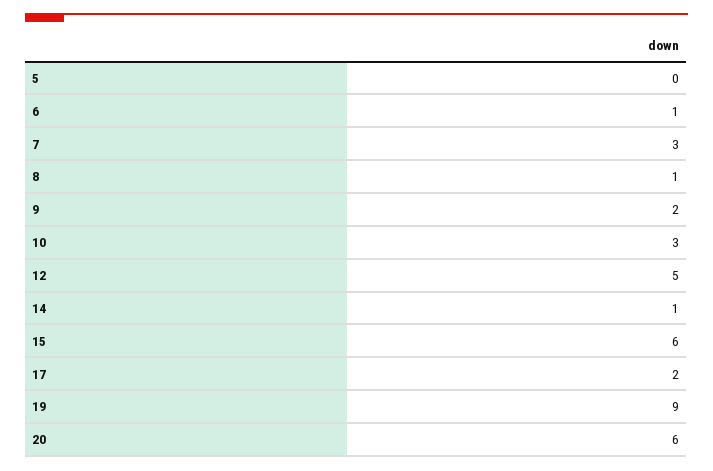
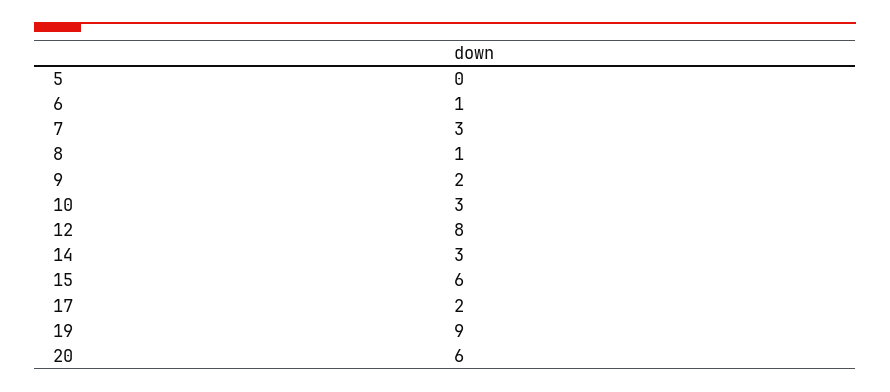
  {
    "5": 0,
    "6": 1,
    "7": 3,
    "8": 1,
    "9": 2,
    "10": 3,
-   "12": 5,
+   "12": 8,
-   "14": 1,
+   "14": 3,
    "15": 6,
    "17": 2,
    "19": 9,
    "20": 6
  }

